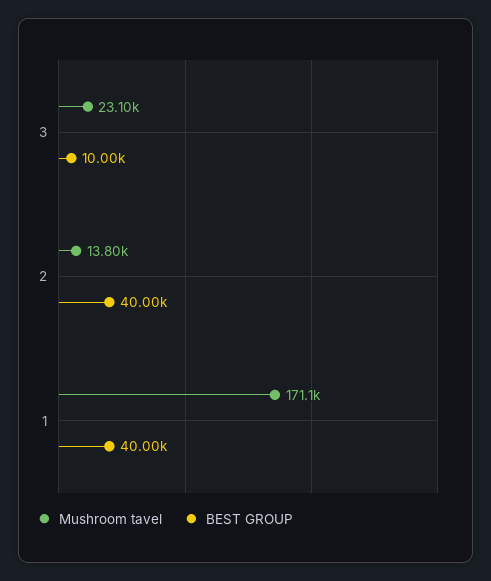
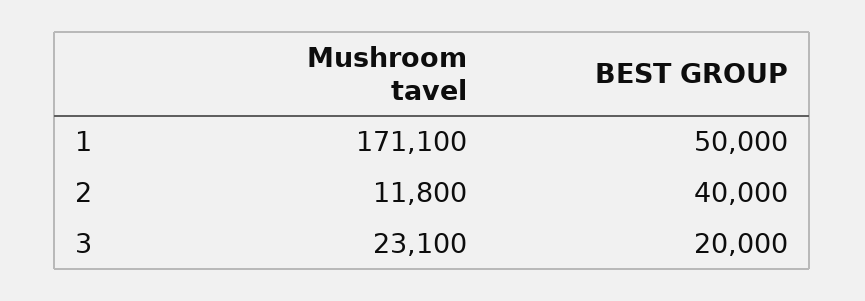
  {
    "Mushroom tavel": {
      "3": 23100,
-     "2": 13800,
+     "2": 11800,
      "1": 171100
    },
    "BEST GROUP": {
-     "3": 10000,
+     "3": 20000,
      "2": 40000,
-     "1": 40000
+     "1": 50000
    }
  }

